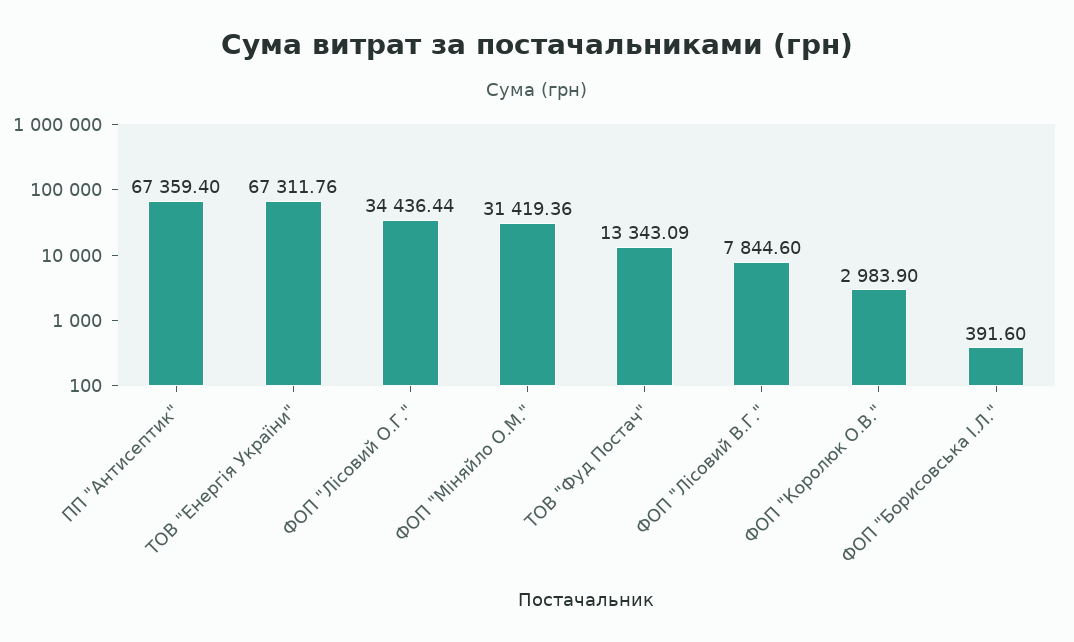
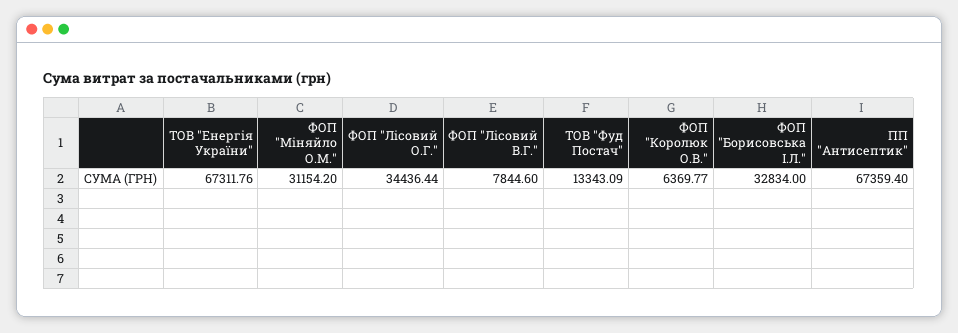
  {
    "ПП \"Антисептик\"": 67359.4,
    "ТОВ \"Енергія України\"": 67311.76,
    "ФОП \"Лісовий О.Г.\"": 34436.44,
-   "ФОП \"Міняйло О.М.\"": 31419.36,
+   "ФОП \"Міняйло О.М.\"": 31154.2,
    "ТОВ \"Фуд Постач\"": 13343.09,
    "ФОП \"Лісовий В.Г.\"": 7844.6,
-   "ФОП \"Королюк О.В.\"": 2983.9,
+   "ФОП \"Королюк О.В.\"": 6369.77,
-   "ФОП \"Борисовська І.Л.\"": 391.6
+   "ФОП \"Борисовська І.Л.\"": 32834
  }

